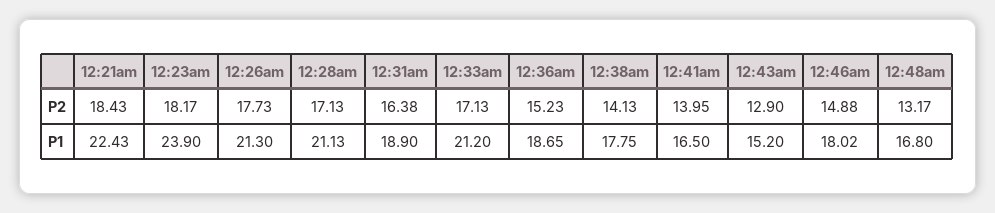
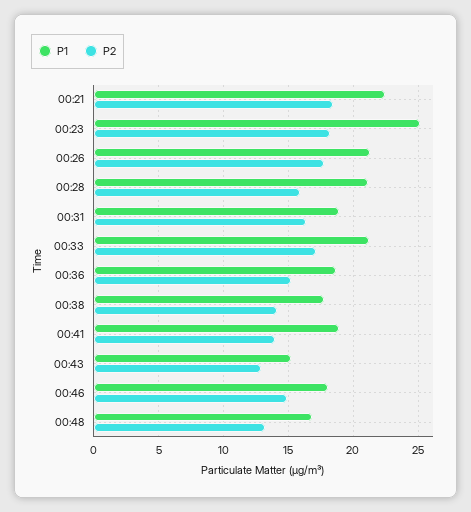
  {
    "P2": {
      "12:21am": 18.43,
      "12:23am": 18.17,
      "12:26am": 17.73,
-     "12:28am": 17.13,
+     "12:28am": 16,
      "12:31am": 16.38,
      "12:33am": 17.13,
      "12:36am": 15.23,
      "12:38am": 14.13,
      "12:41am": 13.95,
      "12:43am": 12.9,
      "12:46am": 14.88,
      "12:48am": 13.17
    },
    "P1": {
      "12:21am": 22.43,
-     "12:23am": 23.9,
+     "12:23am": 25,
      "12:26am": 21.3,
      "12:28am": 21.13,
      "12:31am": 18.9,
      "12:33am": 21.2,
      "12:36am": 18.65,
      "12:38am": 17.75,
-     "12:41am": 16.5,
+     "12:41am": 19,
      "12:43am": 15.2,
      "12:46am": 18.02,
      "12:48am": 16.8
    }
  }

